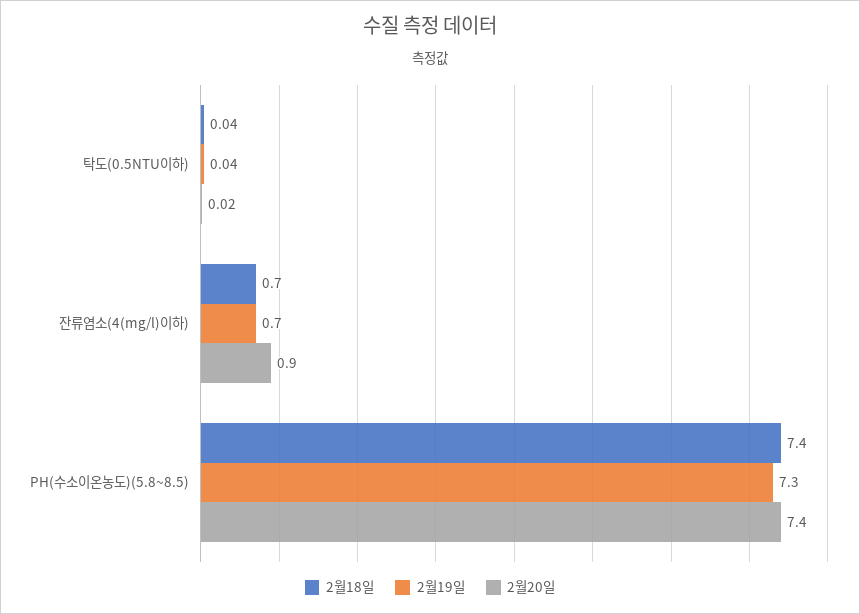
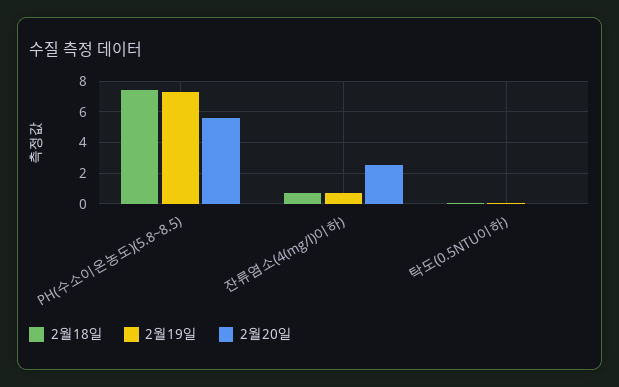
  {
    "2월18일": {
      "탁도(0.5NTU이하)": 0.04,
      "잔류염소(4(mg/l)이하)": 0.7,
      "PH(수소이온농도)(5.8~8.5)": 7.4
    },
    "2월19일": {
      "탁도(0.5NTU이하)": 0.04,
      "잔류염소(4(mg/l)이하)": 0.7,
      "PH(수소이온농도)(5.8~8.5)": 7.3
    },
    "2월20일": {
      "탁도(0.5NTU이하)": 0.02,
-     "잔류염소(4(mg/l)이하)": 0.9,
+     "잔류염소(4(mg/l)이하)": 2.5,
-     "PH(수소이온농도)(5.8~8.5)": 7.4
+     "PH(수소이온농도)(5.8~8.5)": 5.5
    }
  }

